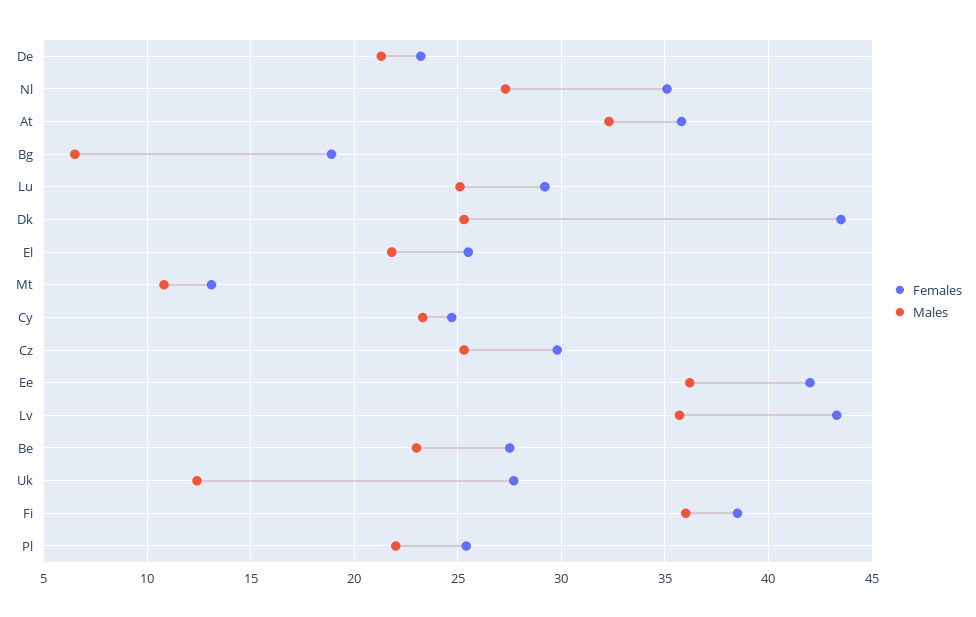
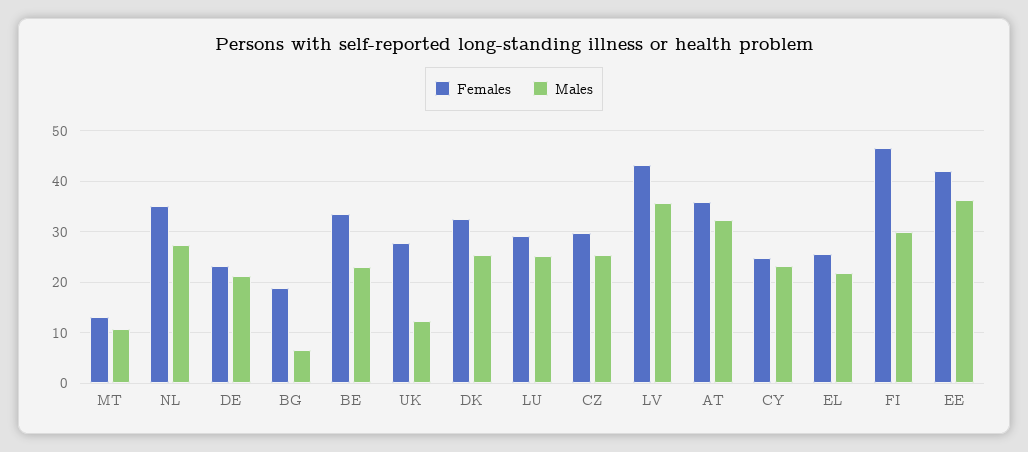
  {
    "Females": {
      "De": 23,
      "Nl": 35,
      "At": 36,
      "Bg": 19,
      "Lu": 29,
-     "Dk": 43.5,
+     "Dk": 32,
      "El": 25.5,
      "Mt": 13,
      "Cy": 24.5,
      "Cz": 30,
      "Ee": 42,
      "Lv": 43.5,
-     "Be": 27.5,
+     "Be": 34,
      "Uk": 27.5,
-     "Fi": 38.5,
+     "Fi": 46
-     "Pl": 25.5
    },
    "Males": {
      "De": 21.5,
      "Nl": 27.5,
      "At": 32.5,
      "Bg": 6.5,
      "Lu": 25,
      "Dk": 25.5,
      "El": 22,
      "Mt": 11,
      "Cy": 23.5,
      "Cz": 25.5,
      "Ee": 36,
      "Lv": 35.5,
      "Be": 23,
      "Uk": 12.5,
-     "Fi": 36,
+     "Fi": 30
-     "Pl": 22
    }
  }

